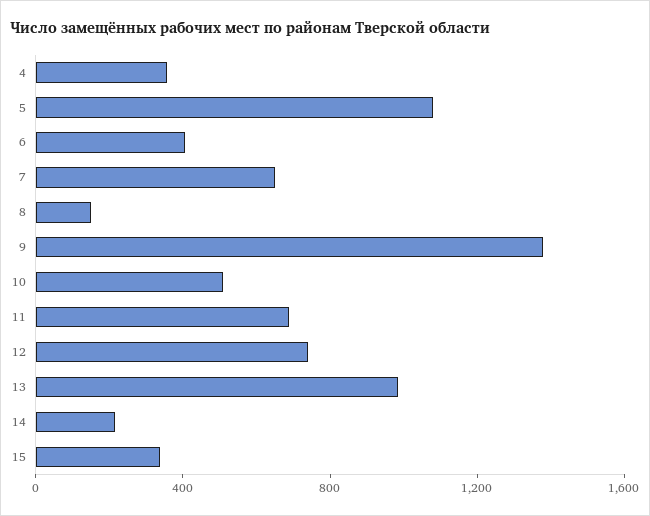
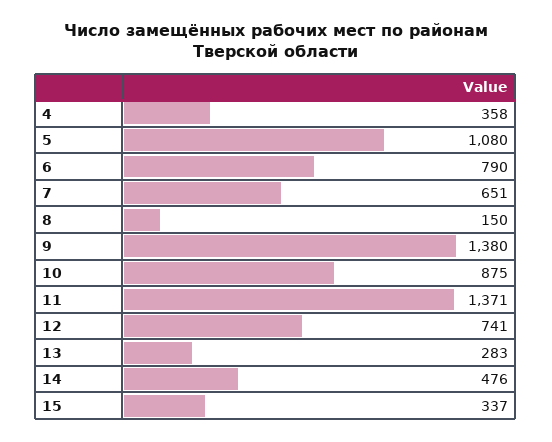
  {
    "4": 358,
    "5": 1080,
-   "6": 400,
+   "6": 790,
    "7": 651,
    "8": 150,
    "9": 1380,
-   "10": 500,
+   "10": 875,
-   "11": 700,
+   "11": 1371,
    "12": 741,
-   "13": 1000,
+   "13": 283,
-   "14": 200,
+   "14": 476,
    "15": 337
  }

